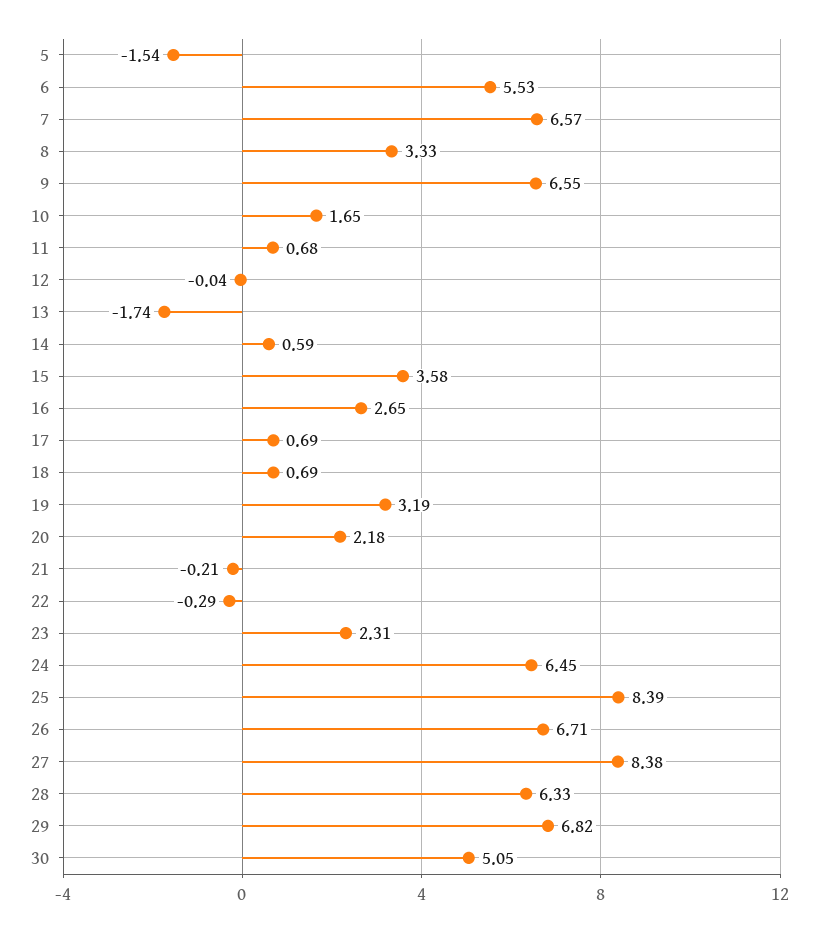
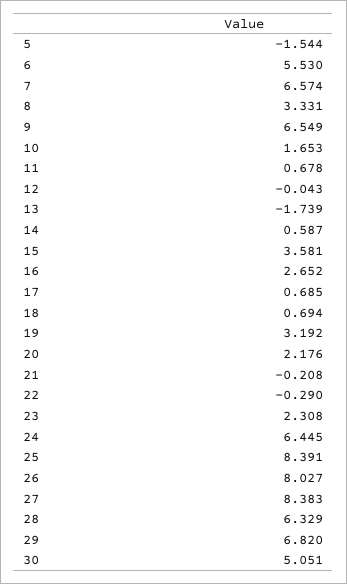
  {
    "5": -1.544,
    "6": 5.53,
    "7": 6.574,
    "8": 3.331,
    "9": 6.549,
    "10": 1.653,
    "11": 0.678,
    "12": -0.043,
    "13": -1.739,
    "14": 0.587,
    "15": 3.581,
    "16": 2.652,
    "17": 0.685,
    "18": 0.694,
    "19": 3.192,
    "20": 2.176,
    "21": -0.208,
    "22": -0.29,
    "23": 2.308,
    "24": 6.445,
    "25": 8.391,
-   "26": 6.71,
+   "26": 8.027,
    "27": 8.383,
    "28": 6.329,
    "29": 6.82,
    "30": 5.051
  }

